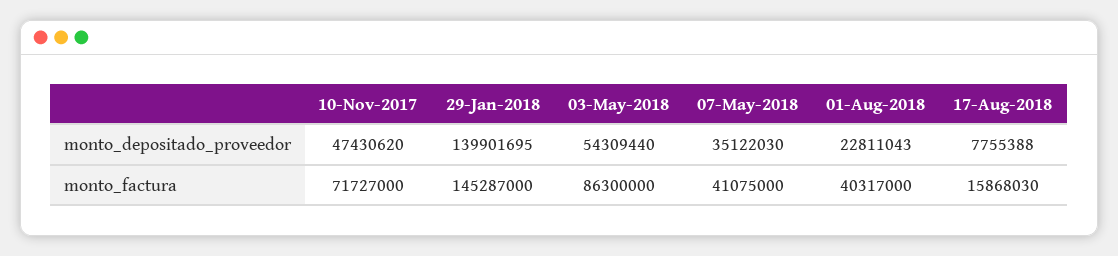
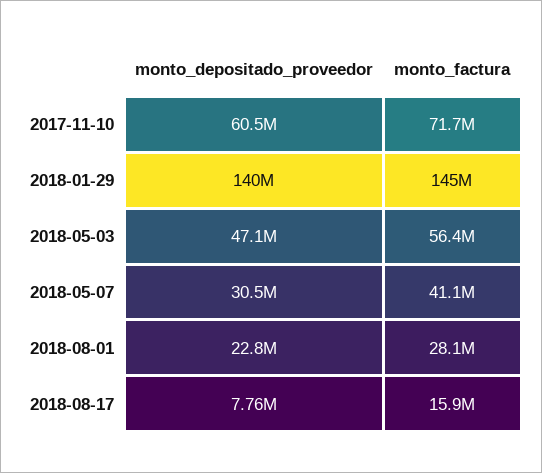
  {
    "10-Nov-2017": {
-     "monto_depositado_proveedor": 47430620,
+     "monto_depositado_proveedor": 60500000,
      "monto_factura": 71727000
    },
    "29-Jan-2018": {
      "monto_depositado_proveedor": 139901695,
      "monto_factura": 145287000
    },
    "03-May-2018": {
-     "monto_depositado_proveedor": 54309440,
+     "monto_depositado_proveedor": 47100000,
-     "monto_factura": 86300000
+     "monto_factura": 56400000
    },
    "07-May-2018": {
-     "monto_depositado_proveedor": 35122030,
+     "monto_depositado_proveedor": 30500000,
      "monto_factura": 41075000
    },
    "01-Aug-2018": {
      "monto_depositado_proveedor": 22811043,
-     "monto_factura": 40317000
+     "monto_factura": 28100000
    },
    "17-Aug-2018": {
      "monto_depositado_proveedor": 7755388,
      "monto_factura": 15868030
    }
  }

